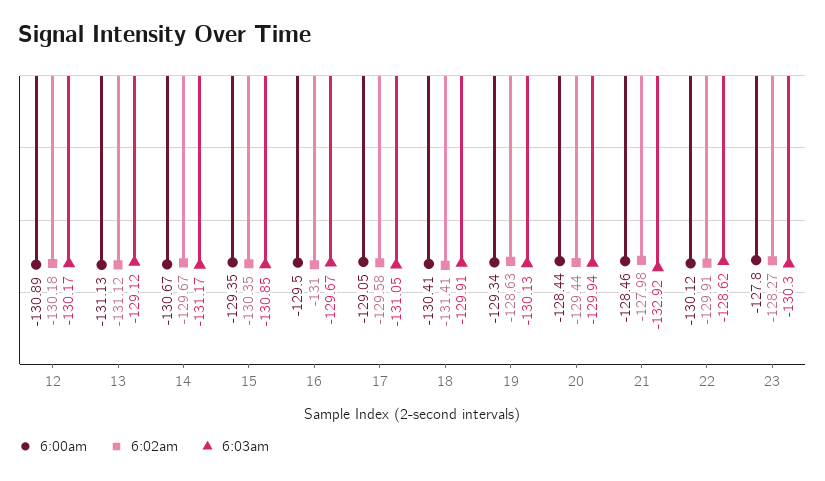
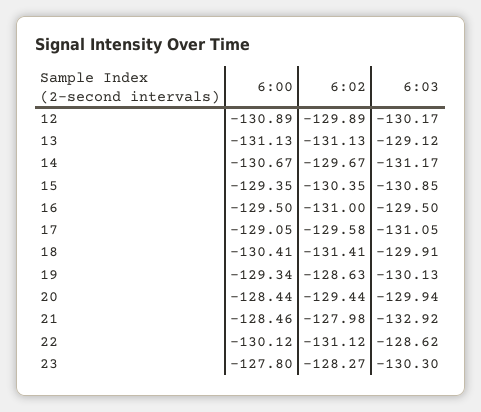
  {
    "6:00am": {
      "12": -130.89,
      "13": -131.13,
      "14": -130.67,
      "15": -129.35,
      "16": -129.5,
      "17": -129.05,
      "18": -130.41,
      "19": -129.34,
      "20": -128.44,
      "21": -128.46,
      "22": -130.12,
      "23": -127.8
    },
    "6:02am": {
-     "12": -130.18,
+     "12": -129.89,
-     "13": -131.12,
+     "13": -131.13,
      "14": -129.67,
      "15": -130.35,
      "16": -131,
      "17": -129.58,
      "18": -131.41,
      "19": -128.63,
      "20": -129.44,
      "21": -127.98,
-     "22": -129.91,
+     "22": -131.12,
      "23": -128.27
    },
    "6:03am": {
      "12": -130.17,
      "13": -129.12,
      "14": -131.17,
      "15": -130.85,
-     "16": -129.67,
+     "16": -129.5,
      "17": -131.05,
      "18": -129.91,
      "19": -130.13,
      "20": -129.94,
      "21": -132.92,
      "22": -128.62,
      "23": -130.3
    }
  }

